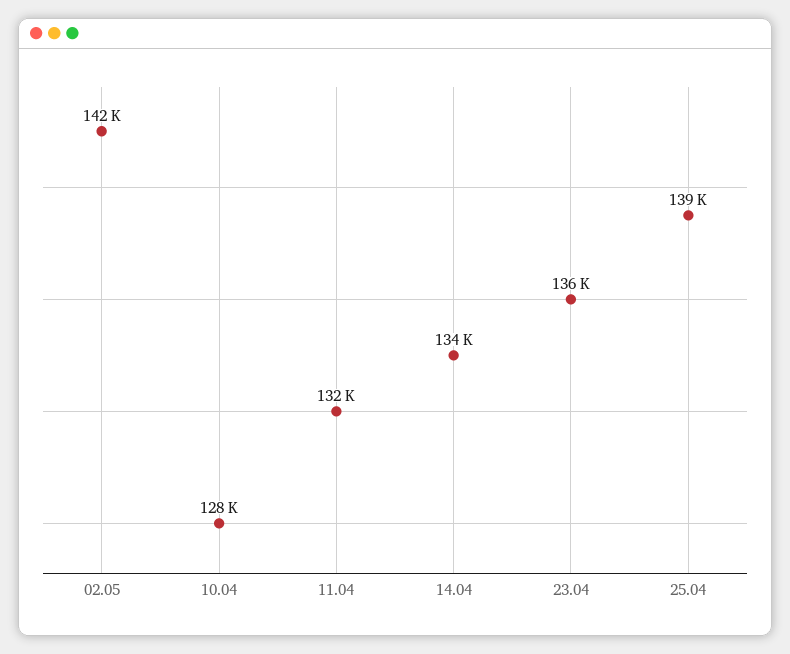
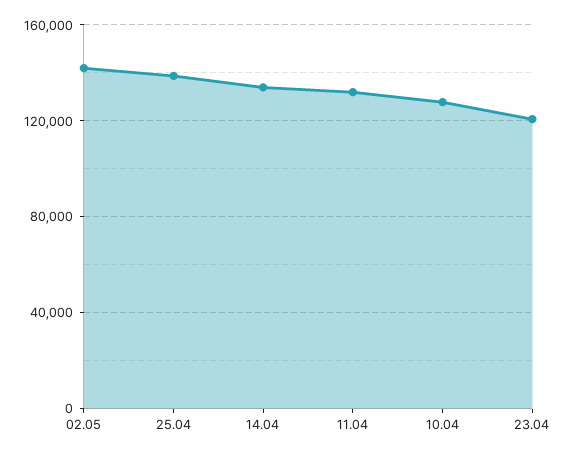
  {
    "02.05": 142000,
    "10.04": 128000,
    "11.04": 132000,
    "14.04": 134000,
-   "23.04": 136000,
+   "23.04": 120000,
    "25.04": 139000
  }

